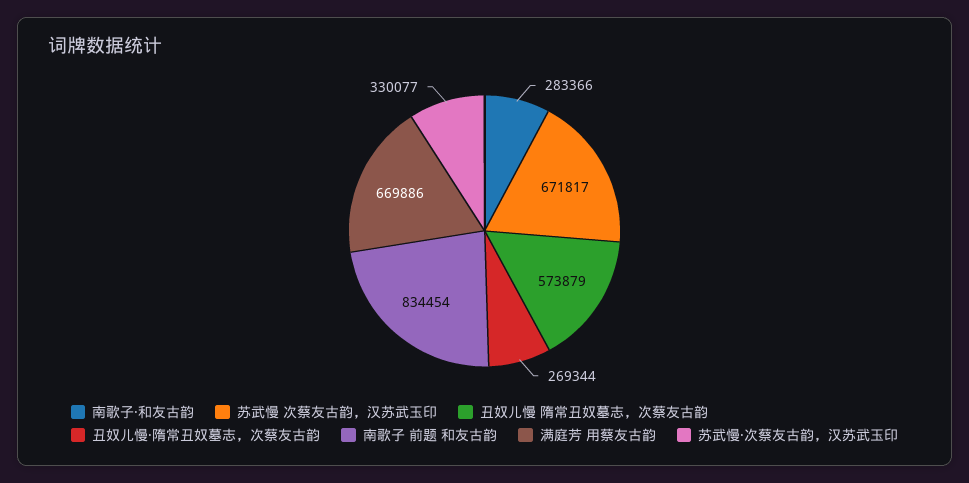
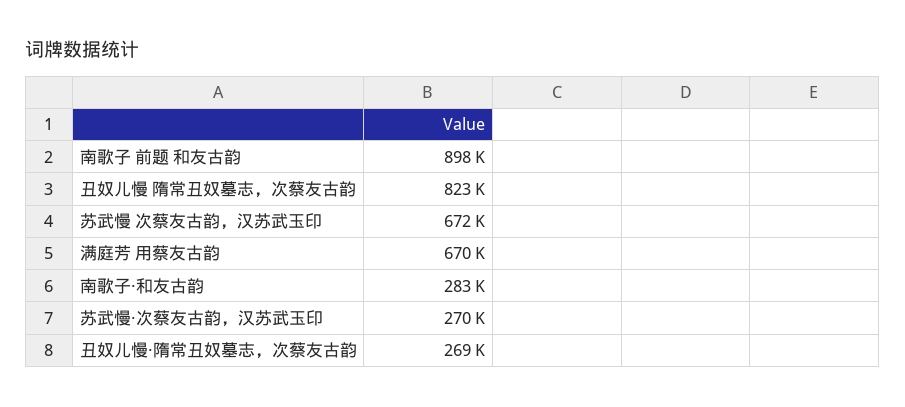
  {
    "南歌子·和友古韵": 283366,
    "苏武慢 次蔡友古韵，汉苏武玉印": 671817,
-   "丑奴儿慢 隋常丑奴墓志，次蔡友古韵": 573879,
+   "丑奴儿慢 隋常丑奴墓志，次蔡友古韵": 823000,
    "丑奴儿慢·隋常丑奴墓志，次蔡友古韵": 269344,
-   "南歌子 前题 和友古韵": 834454,
+   "南歌子 前题 和友古韵": 898000,
    "满庭芳 用蔡友古韵": 669886,
-   "苏武慢·次蔡友古韵，汉苏武玉印": 330077
+   "苏武慢·次蔡友古韵，汉苏武玉印": 270000
  }

